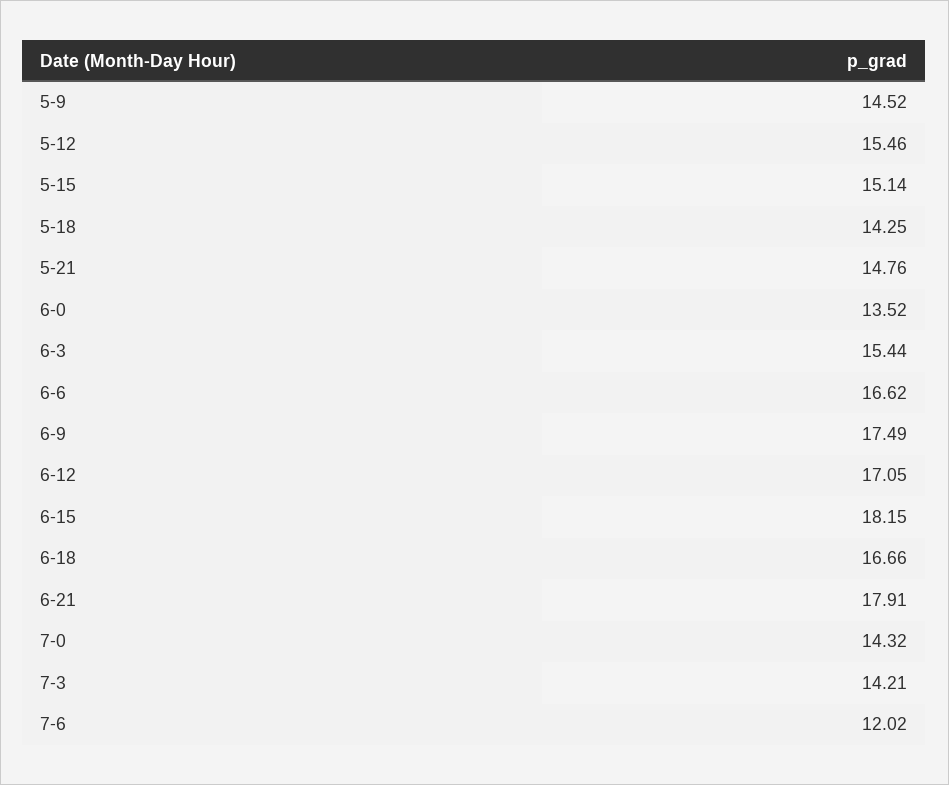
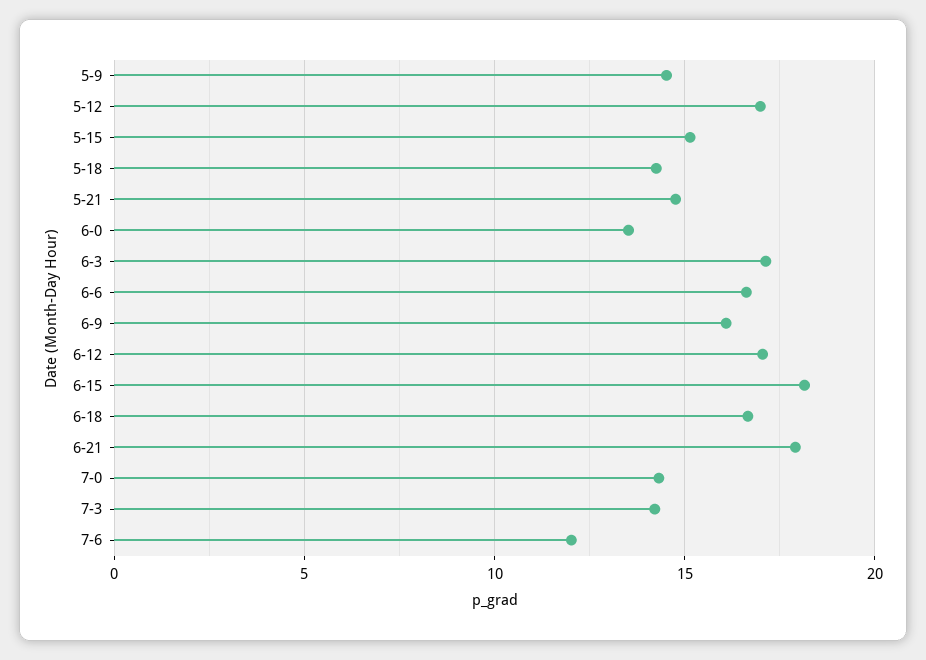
  {
    "5-9": 14.52,
-   "5-12": 15.46,
+   "5-12": 17,
    "5-15": 15.14,
    "5-18": 14.25,
    "5-21": 14.76,
    "6-0": 13.52,
-   "6-3": 15.44,
+   "6-3": 17,
    "6-6": 16.62,
-   "6-9": 17.49,
+   "6-9": 16,
    "6-12": 17.05,
    "6-15": 18.15,
    "6-18": 16.66,
    "6-21": 17.91,
    "7-0": 14.32,
    "7-3": 14.21,
    "7-6": 12.02
  }

